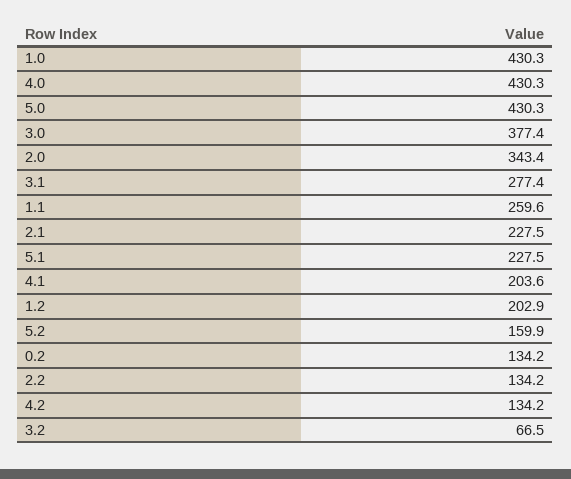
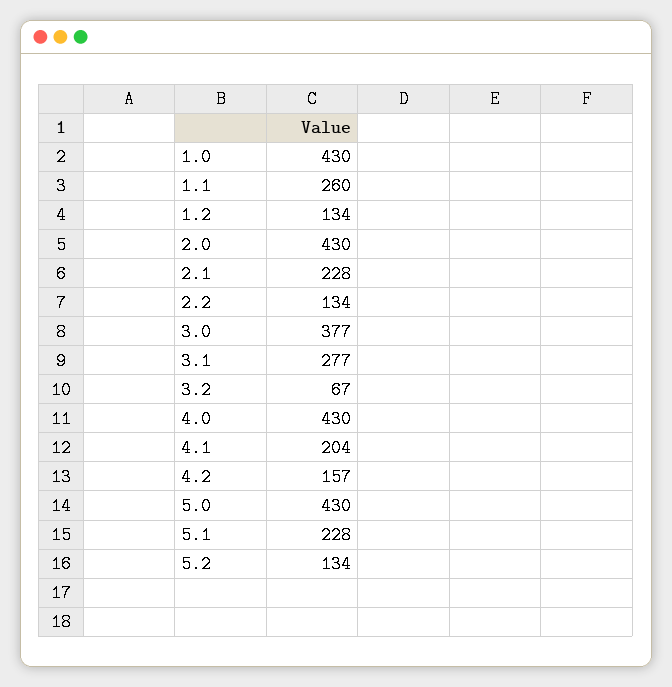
  {
    "1.0": 430.3,
    "4.0": 430.3,
    "5.0": 430.3,
    "3.0": 377.4,
-   "2.0": 343.4,
+   "2.0": 430,
    "3.1": 277.4,
    "1.1": 259.6,
    "2.1": 227.5,
    "5.1": 227.5,
    "4.1": 203.6,
-   "1.2": 202.9,
+   "1.2": 134,
-   "5.2": 159.9,
+   "5.2": 134,
-   "0.2": 134.2,
    "2.2": 134.2,
-   "4.2": 134.2,
+   "4.2": 157,
    "3.2": 66.5
  }

